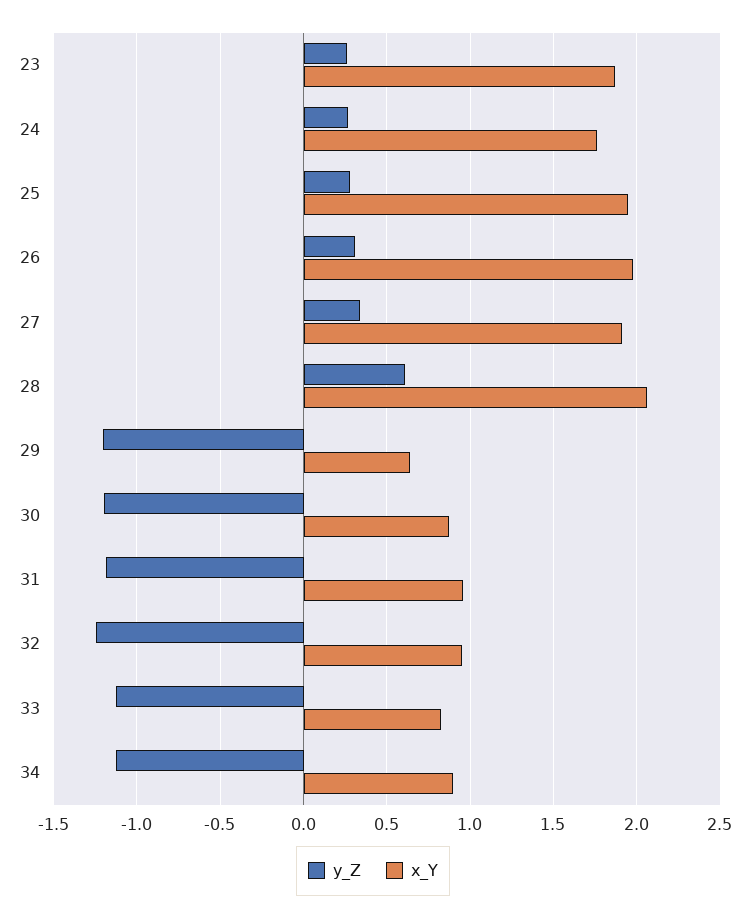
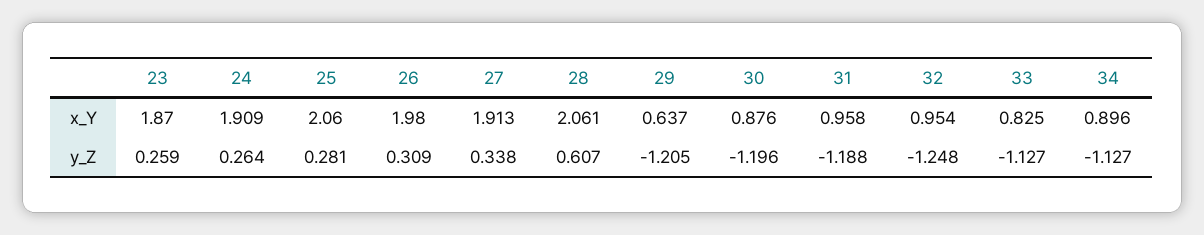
  {
    "y_Z": {
      "23": 0.259,
      "24": 0.264,
      "25": 0.281,
      "26": 0.309,
      "27": 0.338,
      "28": 0.607,
      "29": -1.205,
      "30": -1.196,
      "31": -1.188,
      "32": -1.248,
      "33": -1.127,
      "34": -1.127
    },
    "x_Y": {
      "23": 1.87,
-     "24": 1.75,
+     "24": 1.909,
-     "25": 1.95,
+     "25": 2.06,
      "26": 1.98,
      "27": 1.913,
      "28": 2.061,
      "29": 0.637,
      "30": 0.876,
      "31": 0.958,
      "32": 0.954,
      "33": 0.825,
      "34": 0.896
    }
  }

